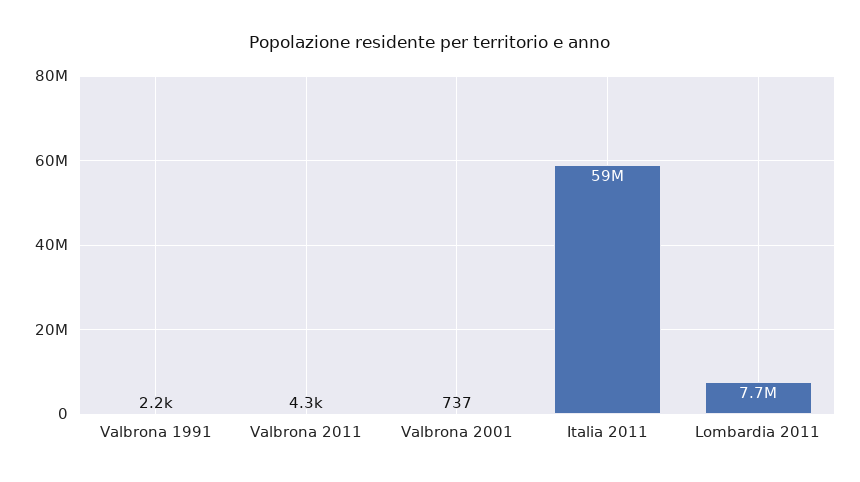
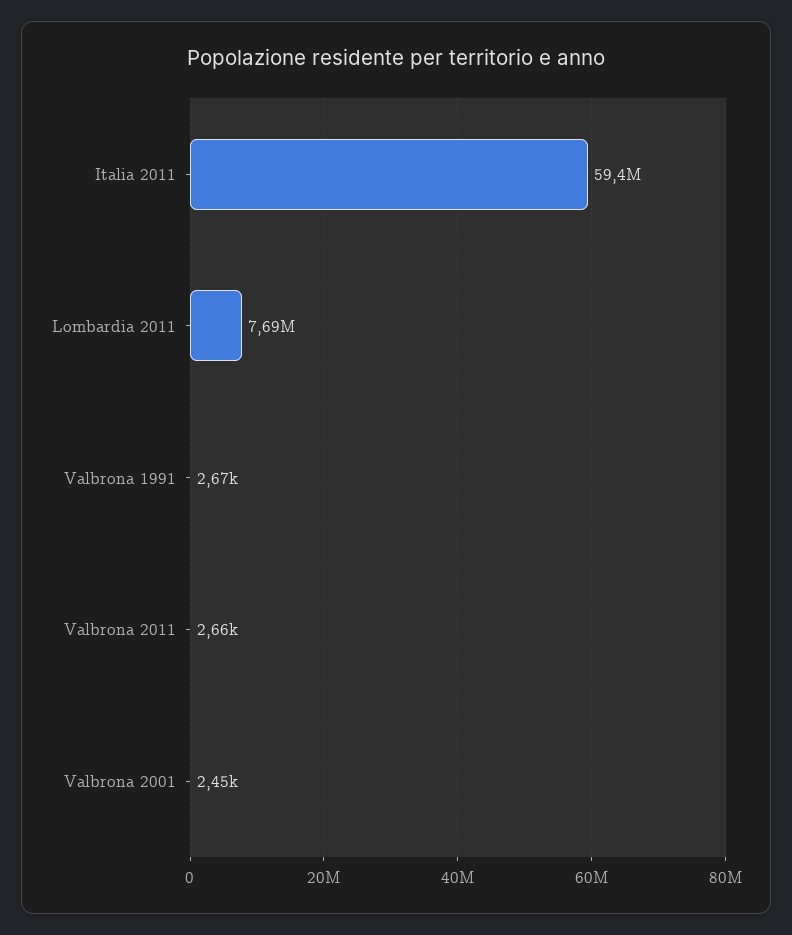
  {
-   "Valbrona 1991": 2200,
+   "Valbrona 1991": 2670,
-   "Valbrona 2011": 4300,
+   "Valbrona 2011": 2660,
-   "Valbrona 2001": 737,
+   "Valbrona 2001": 2450,
    "Italia 2011": 59400000,
    "Lombardia 2011": 7690000
  }

